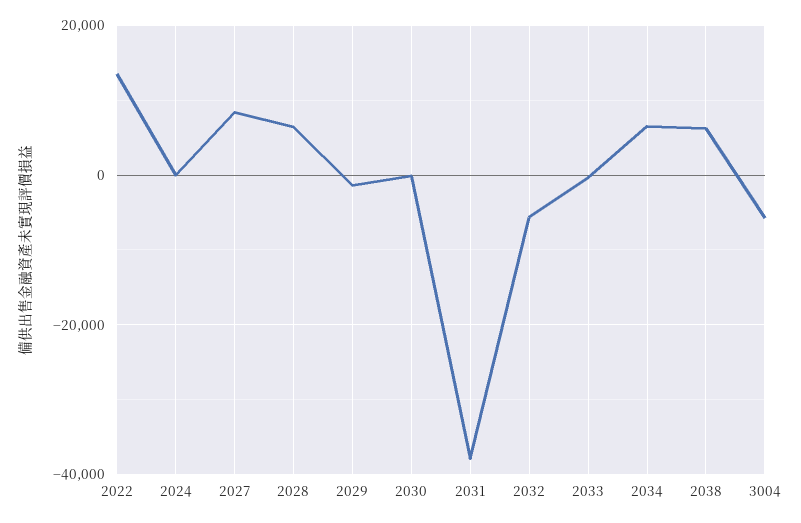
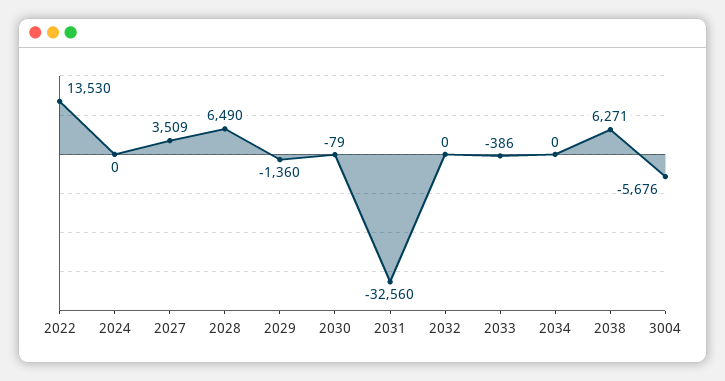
  {
    "2022": 13530,
    "2024": 0,
-   "2027": 8000,
+   "2027": 3509,
    "2028": 6490,
    "2029": -1360,
    "2030": -79,
-   "2031": -38000,
+   "2031": -32560,
-   "2032": -6000,
+   "2032": 0,
    "2033": -386,
-   "2034": 6000,
+   "2034": 0,
    "2038": 6271,
    "3004": -5676
  }

